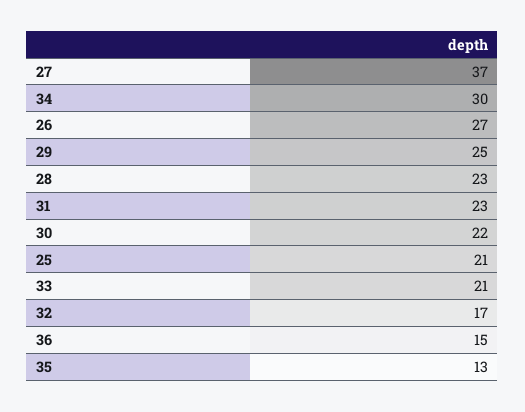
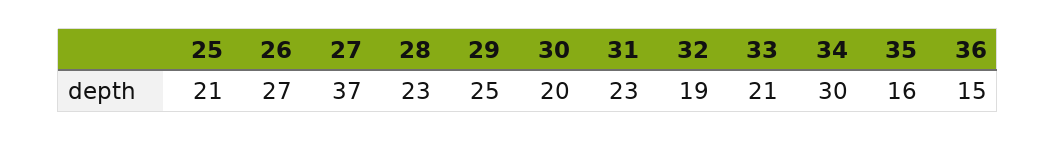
  {
    "27": 37,
    "34": 30,
    "26": 27,
    "29": 25,
    "28": 23,
    "31": 23,
-   "30": 22,
+   "30": 20,
    "25": 21,
    "33": 21,
-   "32": 17,
+   "32": 19,
    "36": 15,
-   "35": 13
+   "35": 16
  }

